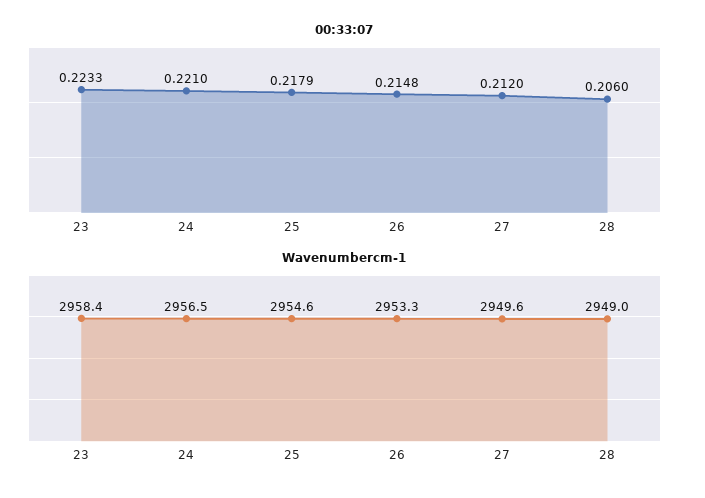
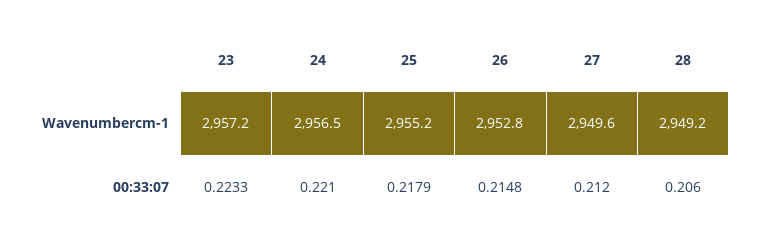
  {
    "00:33:07": {
      "23": 0.2233,
      "24": 0.221,
      "25": 0.2179,
      "26": 0.2148,
      "27": 0.212,
      "28": 0.206
    },
    "Wavenumbercm-1": {
-     "23": 2958.4,
+     "23": 2957.2,
      "24": 2956.5,
-     "25": 2954.6,
+     "25": 2955.2,
-     "26": 2953.3,
+     "26": 2952.8,
      "27": 2949.6,
-     "28": 2949
+     "28": 2949.2
    }
  }

